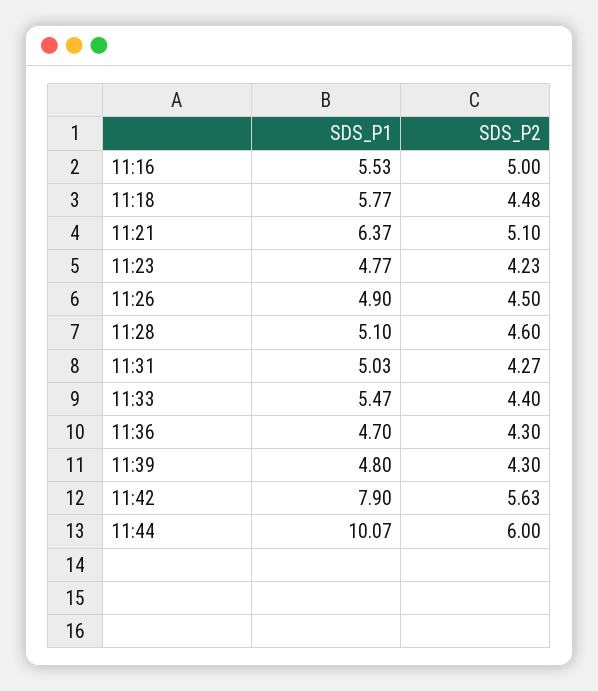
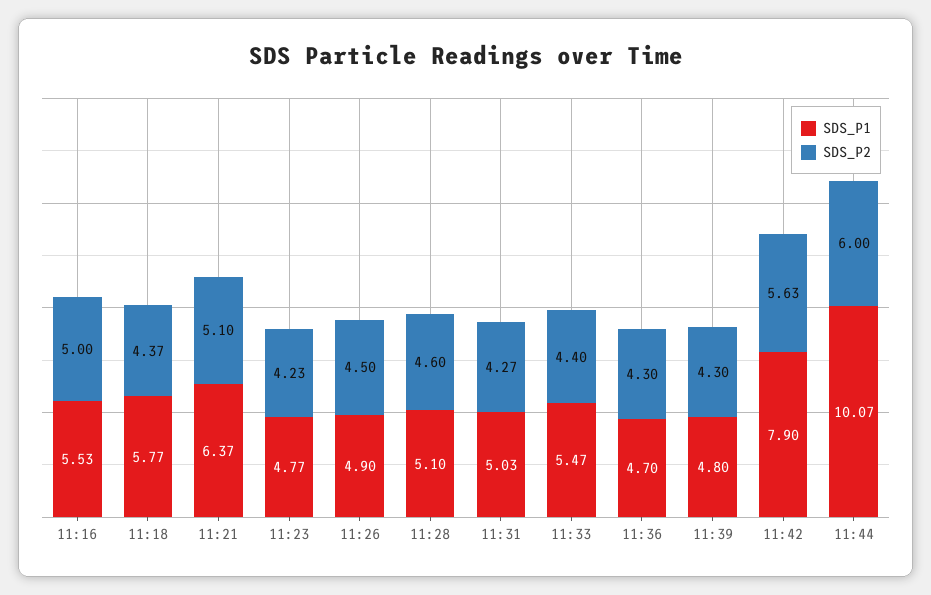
  {
    "SDS_P1": {
      "11:16": 5.53,
      "11:18": 5.77,
      "11:21": 6.37,
      "11:23": 4.77,
      "11:26": 4.9,
      "11:28": 5.1,
      "11:31": 5.03,
      "11:33": 5.47,
      "11:36": 4.7,
      "11:39": 4.8,
      "11:42": 7.9,
      "11:44": 10.07
    },
    "SDS_P2": {
      "11:16": 5,
-     "11:18": 4.48,
+     "11:18": 4.37,
      "11:21": 5.1,
      "11:23": 4.23,
      "11:26": 4.5,
      "11:28": 4.6,
      "11:31": 4.27,
      "11:33": 4.4,
      "11:36": 4.3,
      "11:39": 4.3,
      "11:42": 5.63,
      "11:44": 6
    }
  }

